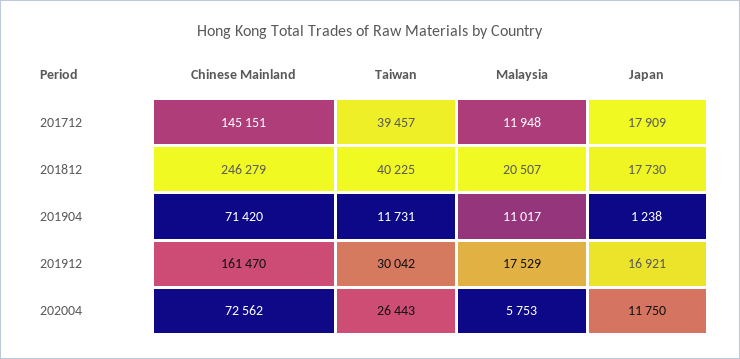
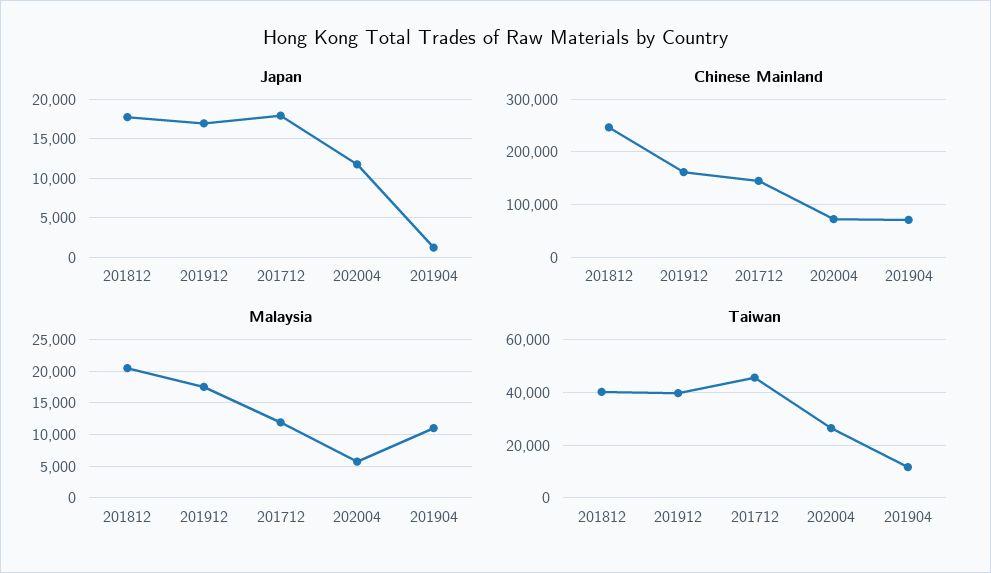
  {
    "Chinese Mainland": {
      "201712": 145151,
      "201812": 246279,
      "201904": 71420,
      "201912": 161470,
      "202004": 72562
    },
    "Taiwan": {
-     "201712": 39457,
+     "201712": 45000,
      "201812": 40225,
      "201904": 11731,
-     "201912": 30042,
+     "201912": 40000,
      "202004": 26443
    },
    "Malaysia": {
      "201712": 11948,
      "201812": 20507,
      "201904": 11017,
      "201912": 17529,
      "202004": 5753
    },
    "Japan": {
      "201712": 17909,
      "201812": 17730,
      "201904": 1238,
      "201912": 16921,
      "202004": 11750
    }
  }

